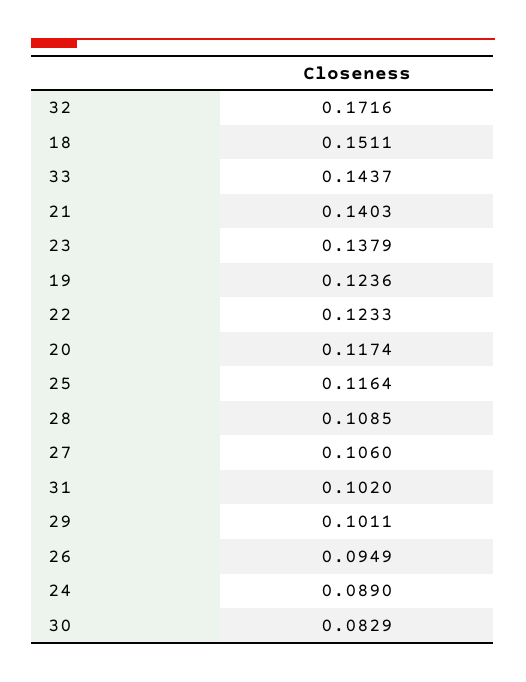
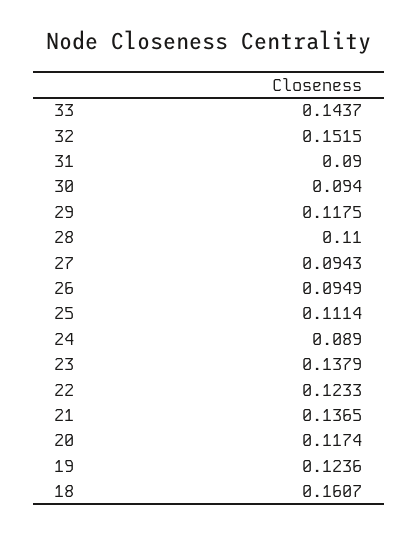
  {
-   "32": 0.1716,
+   "32": 0.1515,
-   "18": 0.1511,
+   "18": 0.1607,
    "33": 0.1437,
-   "21": 0.1403,
+   "21": 0.1365,
    "23": 0.1379,
    "19": 0.1236,
    "22": 0.1233,
    "20": 0.1174,
-   "25": 0.1164,
+   "25": 0.1114,
-   "28": 0.1085,
+   "28": 0.11,
-   "27": 0.106,
+   "27": 0.0943,
-   "31": 0.102,
+   "31": 0.09,
-   "29": 0.1011,
+   "29": 0.1175,
    "26": 0.0949,
    "24": 0.089,
-   "30": 0.0829
+   "30": 0.094
  }

